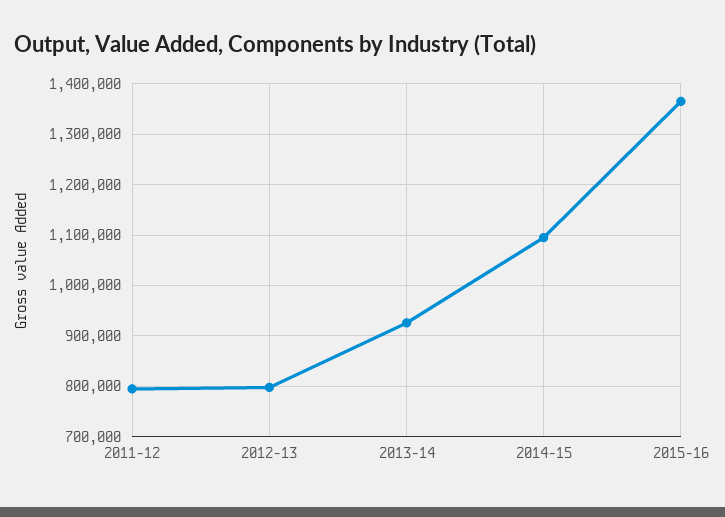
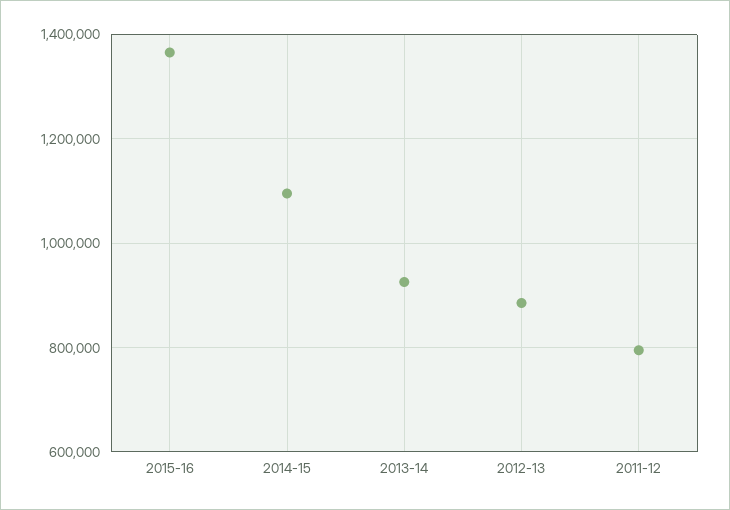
  {
    "2011-12": 800000,
-   "2012-13": 800000,
+   "2012-13": 880000,
    "2013-14": 920000,
    "2014-15": 1100000,
    "2015-16": 1360000
  }

